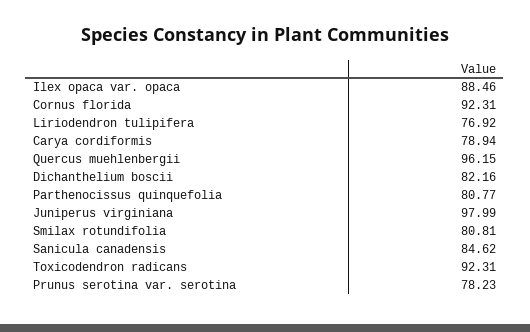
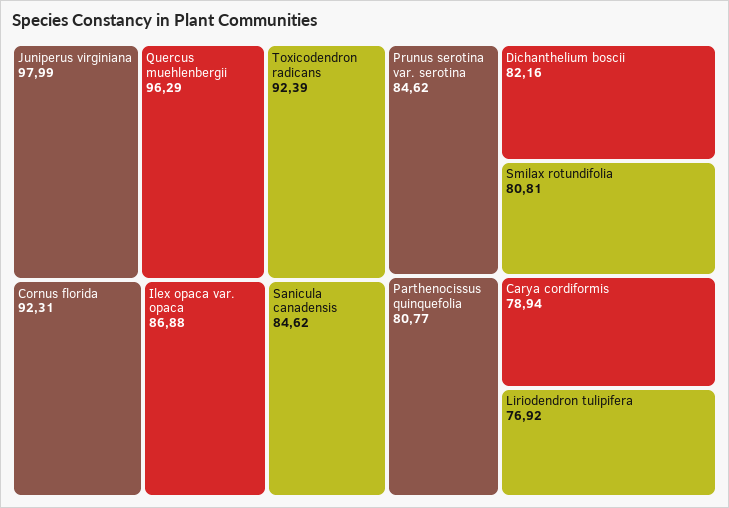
  {
-   "Ilex opaca var. opaca": 88.46,
+   "Ilex opaca var. opaca": 86.88,
    "Cornus florida": 92.31,
    "Liriodendron tulipifera": 76.92,
    "Carya cordiformis": 78.94,
-   "Quercus muehlenbergii": 96.15,
+   "Quercus muehlenbergii": 96.29,
    "Dichanthelium boscii": 82.16,
    "Parthenocissus quinquefolia": 80.77,
    "Juniperus virginiana": 97.99,
    "Smilax rotundifolia": 80.81,
    "Sanicula canadensis": 84.62,
-   "Toxicodendron radicans": 92.31,
+   "Toxicodendron radicans": 92.39,
-   "Prunus serotina var. serotina": 78.23
+   "Prunus serotina var. serotina": 84.62
  }

